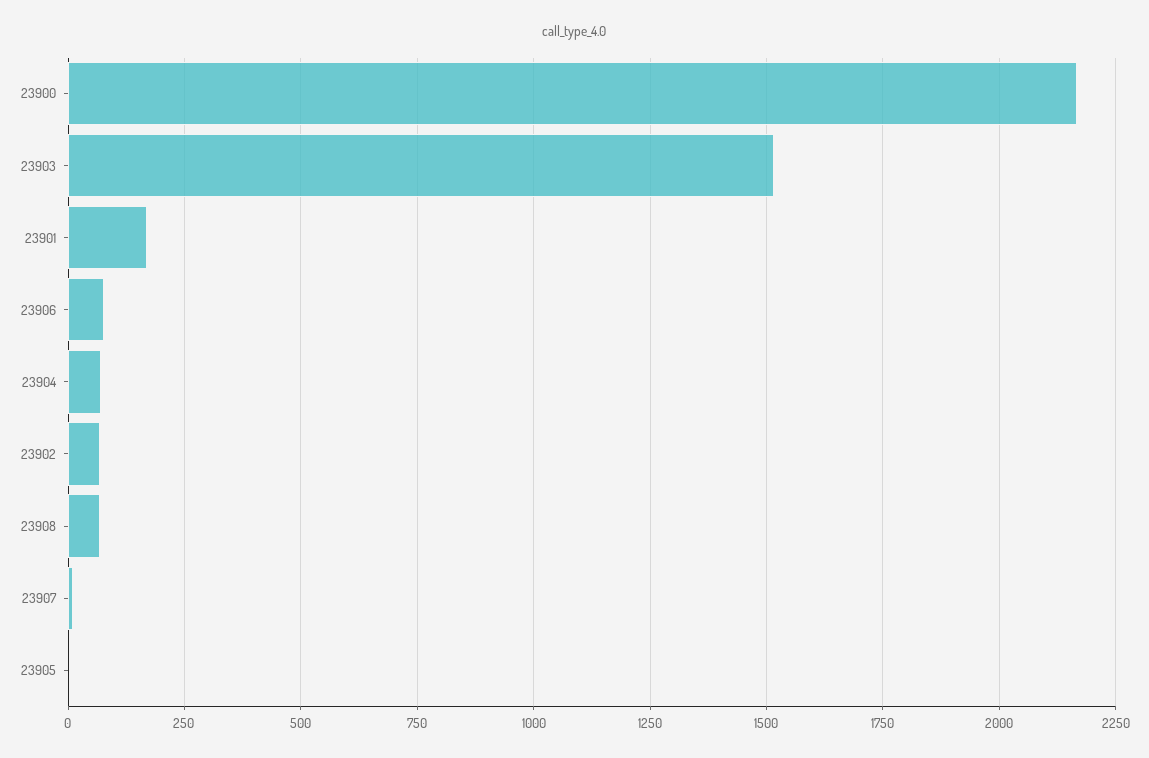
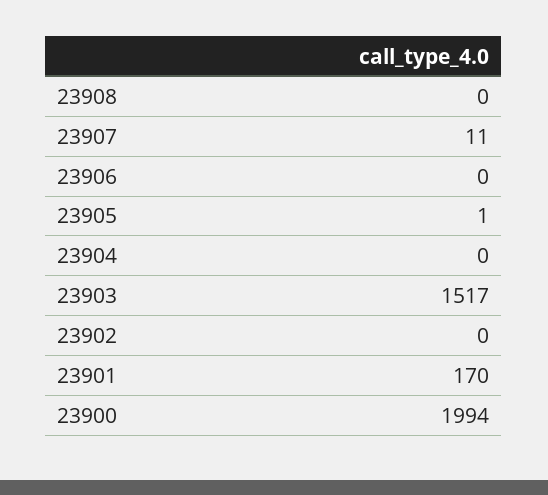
  {
-   "23900": 2175,
+   "23900": 1994,
    "23903": 1517,
    "23901": 170,
-   "23906": 75,
+   "23906": 0,
-   "23904": 75,
+   "23904": 0,
-   "23902": 75,
+   "23902": 0,
-   "23908": 75,
+   "23908": 0,
    "23907": 11,
    "23905": 1
  }

